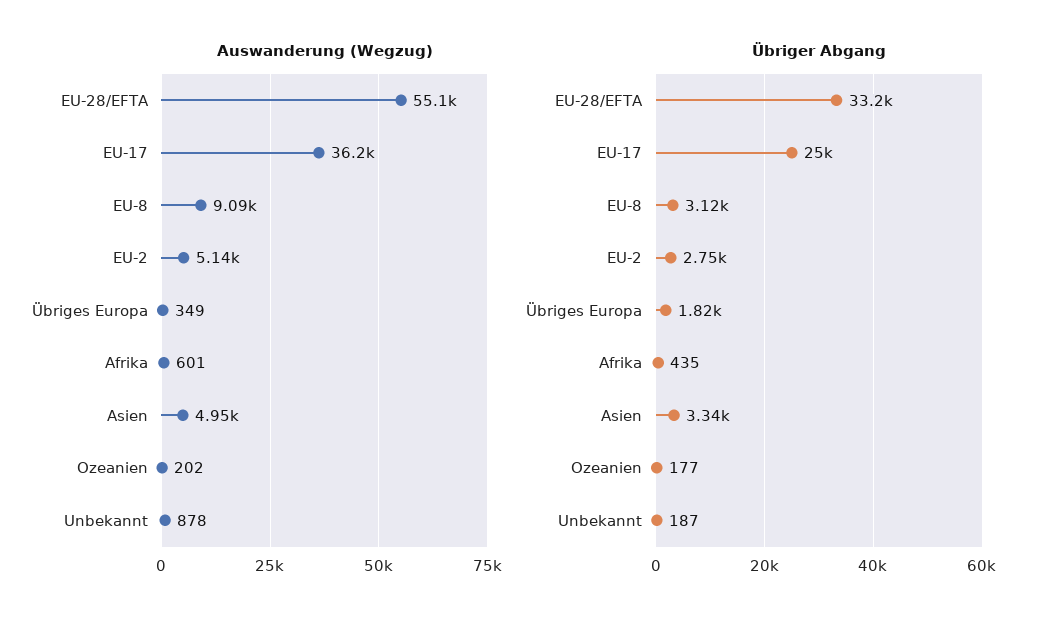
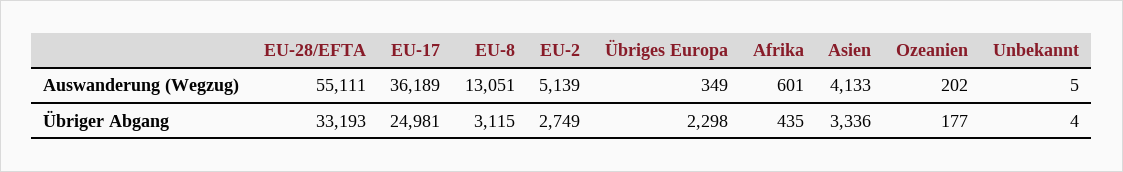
  {
    "Auswanderung (Wegzug)": {
      "EU-28/EFTA": 55111,
      "EU-17": 36189,
-     "EU-8": 9090,
+     "EU-8": 13051,
      "EU-2": 5139,
      "Übriges Europa": 349,
      "Afrika": 601,
-     "Asien": 4950,
+     "Asien": 4133,
      "Ozeanien": 202,
-     "Unbekannt": 878
+     "Unbekannt": 5
    },
    "Übriger Abgang": {
      "EU-28/EFTA": 33193,
      "EU-17": 24981,
      "EU-8": 3115,
      "EU-2": 2749,
-     "Übriges Europa": 1820,
+     "Übriges Europa": 2298,
      "Afrika": 435,
      "Asien": 3336,
      "Ozeanien": 177,
-     "Unbekannt": 187
+     "Unbekannt": 4
    }
  }

